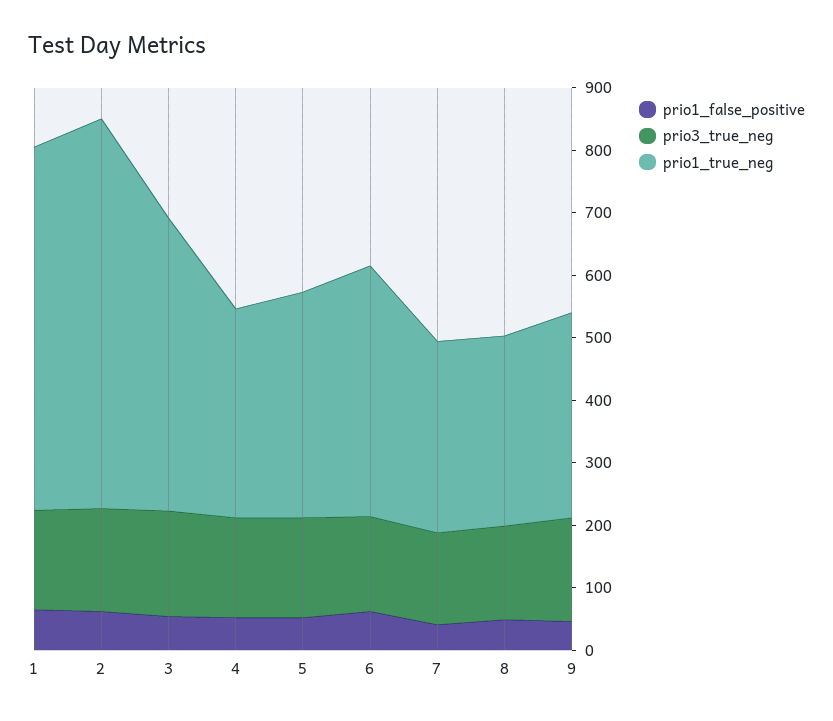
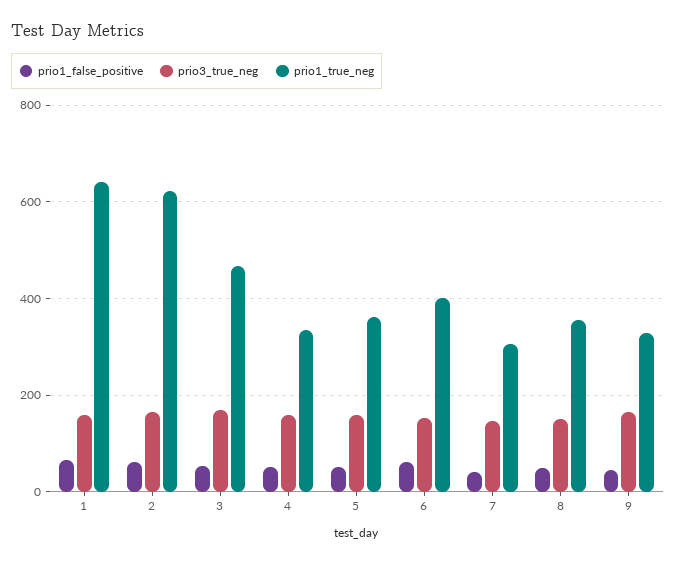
  {
    "prio1_false_positive": {
      "1": 60,
      "2": 60,
      "3": 60,
      "4": 60,
      "5": 60,
      "6": 60,
      "7": 40,
      "8": 40,
      "9": 40
    },
    "prio3_true_neg": {
      "1": 160,
      "2": 160,
      "3": 160,
      "4": 160,
      "5": 160,
      "6": 160,
      "7": 140,
      "8": 160,
      "9": 160
    },
    "prio1_true_neg": {
-     "1": 580,
+     "1": 640,
      "2": 620,
      "3": 460,
      "4": 340,
      "5": 360,
      "6": 400,
      "7": 300,
-     "8": 300,
+     "8": 360,
      "9": 320
    }
  }

